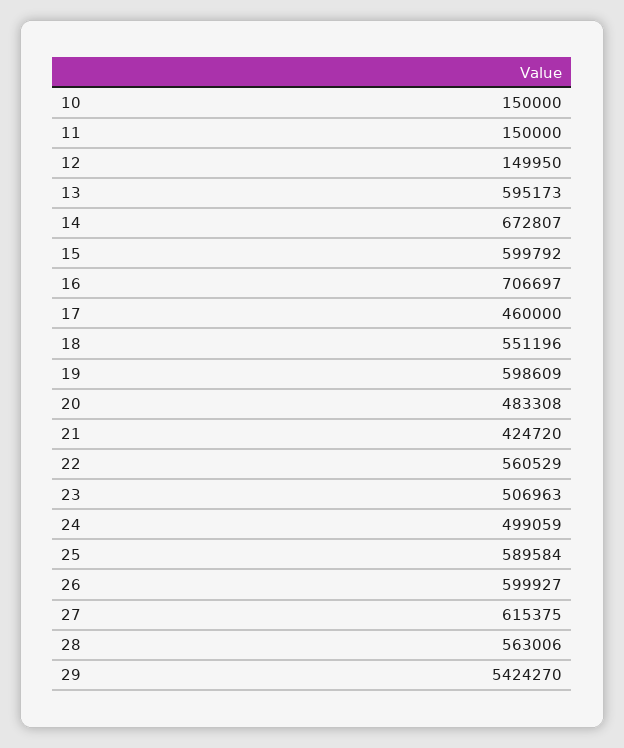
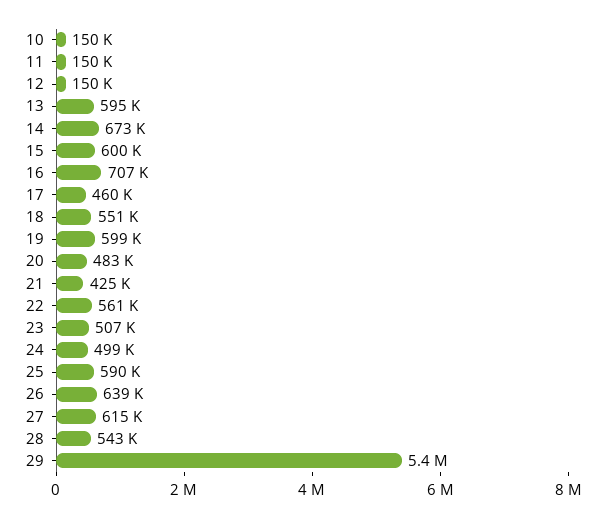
  {
    "10": 150000,
    "11": 150000,
    "12": 149950,
    "13": 595173,
    "14": 672807,
    "15": 599792,
    "16": 706697,
    "17": 460000,
    "18": 551196,
    "19": 598609,
    "20": 483308,
    "21": 424720,
    "22": 560529,
    "23": 506963,
    "24": 499059,
    "25": 589584,
-   "26": 599927,
+   "26": 639000,
    "27": 615375,
-   "28": 563006,
+   "28": 543000,
    "29": 5424270
  }

